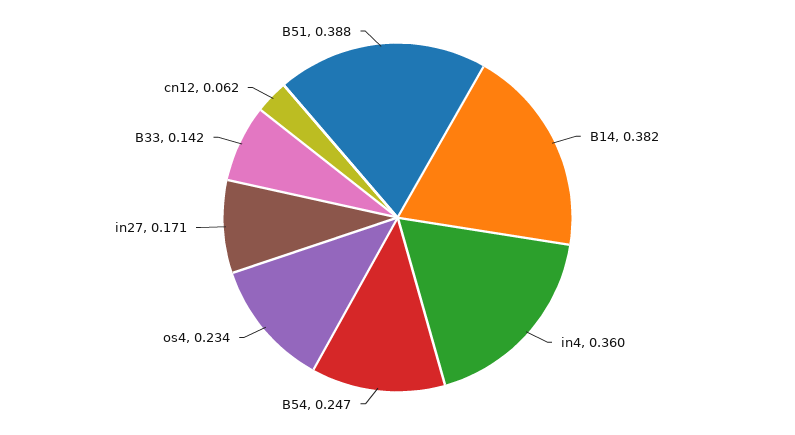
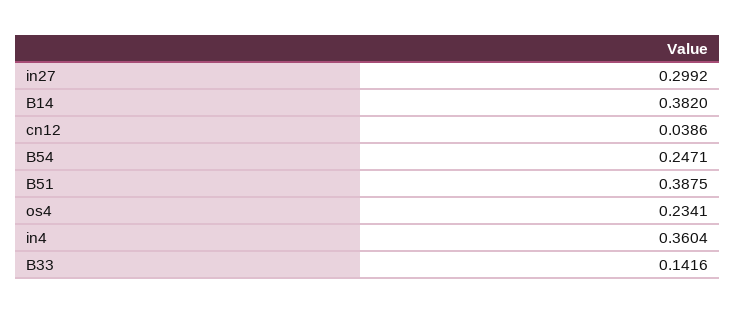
  {
    "B14": 0.382,
    "in4": 0.3604,
    "B54": 0.2471,
    "os4": 0.2341,
-   "in27": 0.171,
+   "in27": 0.2992,
    "B33": 0.1416,
-   "cn12": 0.062,
+   "cn12": 0.0386,
    "B51": 0.3875
  }

